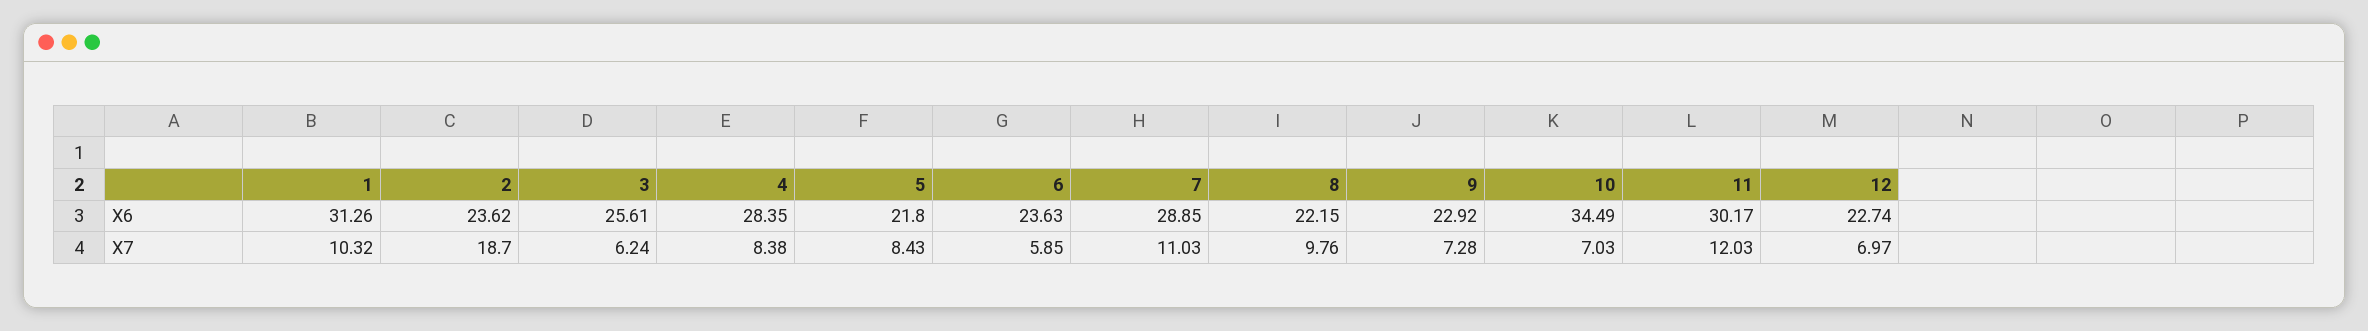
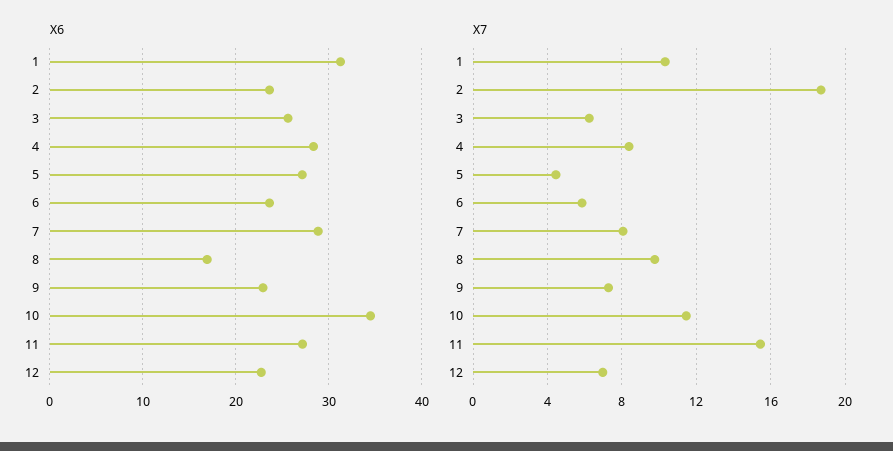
  {
    "X6": {
      "1": 31.26,
      "2": 23.62,
      "3": 25.61,
      "4": 28.35,
-     "5": 21.8,
+     "5": 27,
      "6": 23.63,
      "7": 28.85,
-     "8": 22.15,
+     "8": 17,
      "9": 22.92,
      "10": 34.49,
-     "11": 30.17,
+     "11": 27,
      "12": 22.74
    },
    "X7": {
      "1": 10.32,
      "2": 18.7,
      "3": 6.24,
      "4": 8.38,
-     "5": 8.43,
+     "5": 4.5,
      "6": 5.85,
-     "7": 11.03,
+     "7": 8,
      "8": 9.76,
      "9": 7.28,
-     "10": 7.03,
+     "10": 11.5,
-     "11": 12.03,
+     "11": 15.5,
      "12": 6.97
    }
  }

